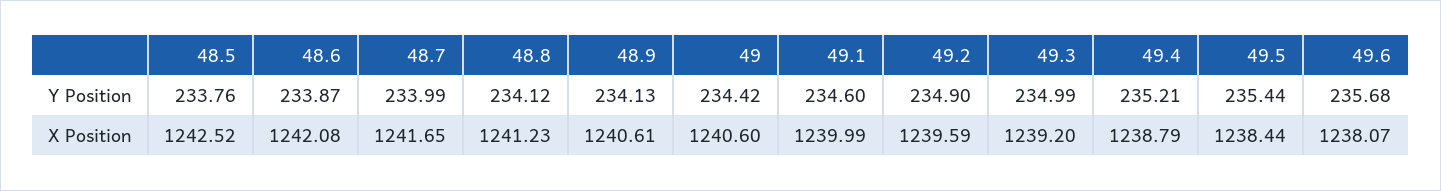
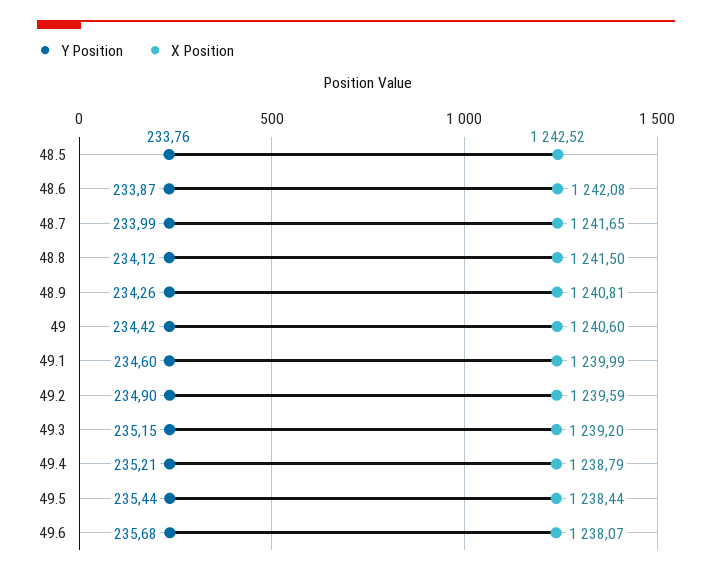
  {
    "Y Position": {
      "48.5": 233.76,
      "48.6": 233.87,
      "48.7": 233.99,
      "48.8": 234.12,
-     "48.9": 234.13,
+     "48.9": 234.26,
      "49": 234.42,
      "49.1": 234.6,
      "49.2": 234.9,
-     "49.3": 234.99,
+     "49.3": 235.15,
      "49.4": 235.21,
      "49.5": 235.44,
      "49.6": 235.68
    },
    "X Position": {
      "48.5": 1242.52,
      "48.6": 1242.08,
      "48.7": 1241.65,
-     "48.8": 1241.23,
+     "48.8": 1241.5,
-     "48.9": 1240.61,
+     "48.9": 1240.81,
      "49": 1240.6,
      "49.1": 1239.99,
      "49.2": 1239.59,
      "49.3": 1239.2,
      "49.4": 1238.79,
      "49.5": 1238.44,
      "49.6": 1238.07
    }
  }

